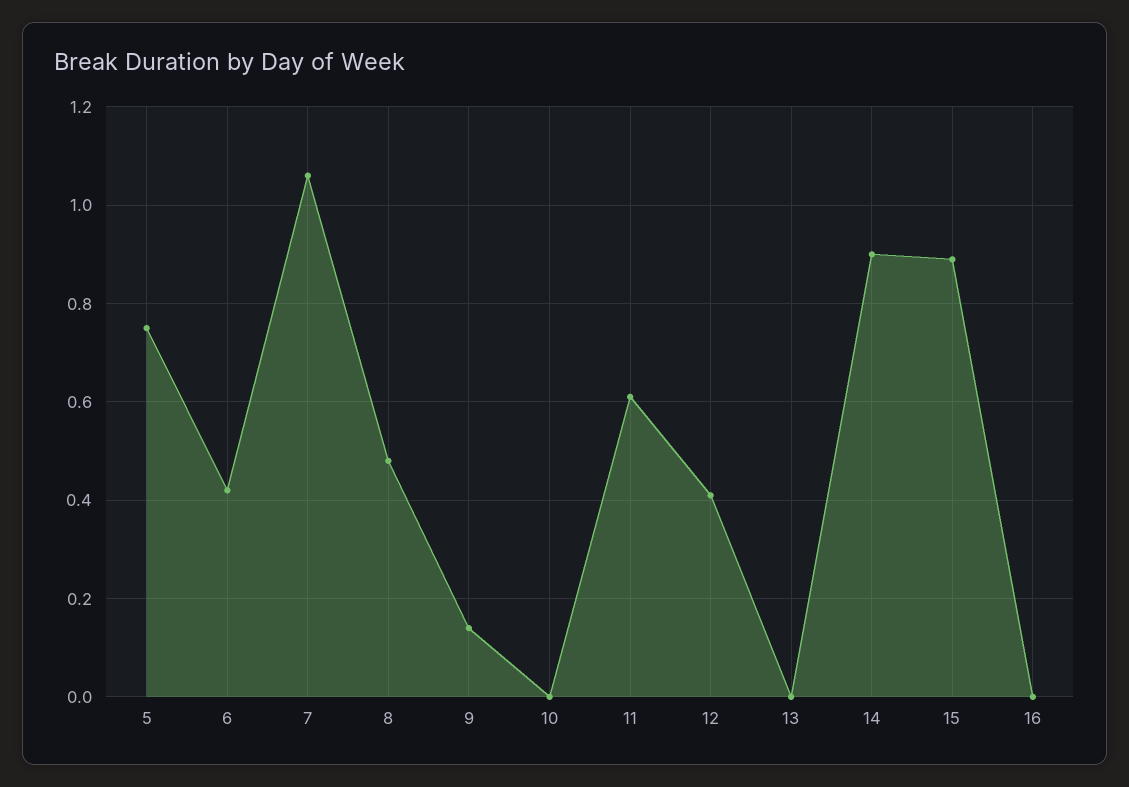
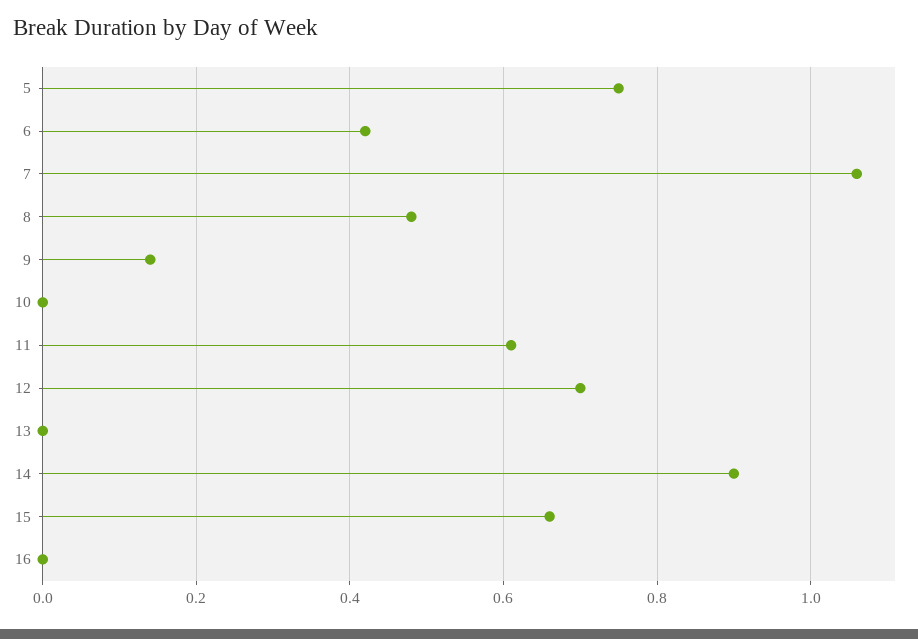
  {
    "5": 0.75,
    "6": 0.4,
    "7": 1.05,
    "8": 0.5,
    "9": 0.15,
    "10": 0,
    "11": 0.6,
-   "12": 0.4,
+   "12": 0.7,
    "13": 0,
    "14": 0.9,
-   "15": 0.9,
+   "15": 0.65,
    "16": 0
  }

